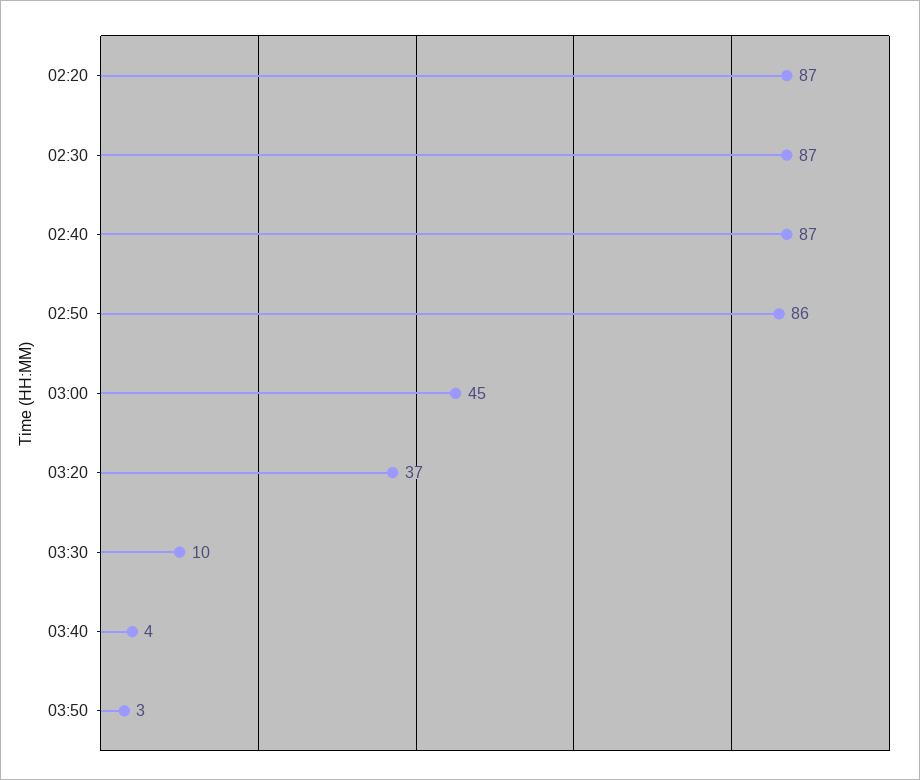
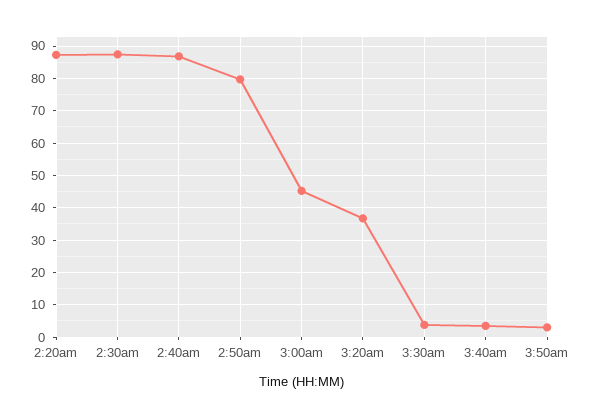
  {
    "02:20": 87,
    "02:30": 87,
    "02:40": 87,
-   "02:50": 86,
+   "02:50": 80,
    "03:00": 45,
    "03:20": 37,
-   "03:30": 10,
+   "03:30": 4,
    "03:40": 4,
    "03:50": 3
  }

